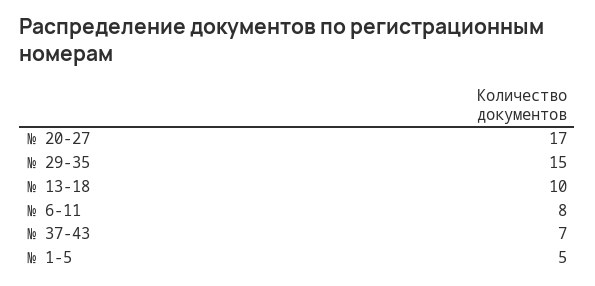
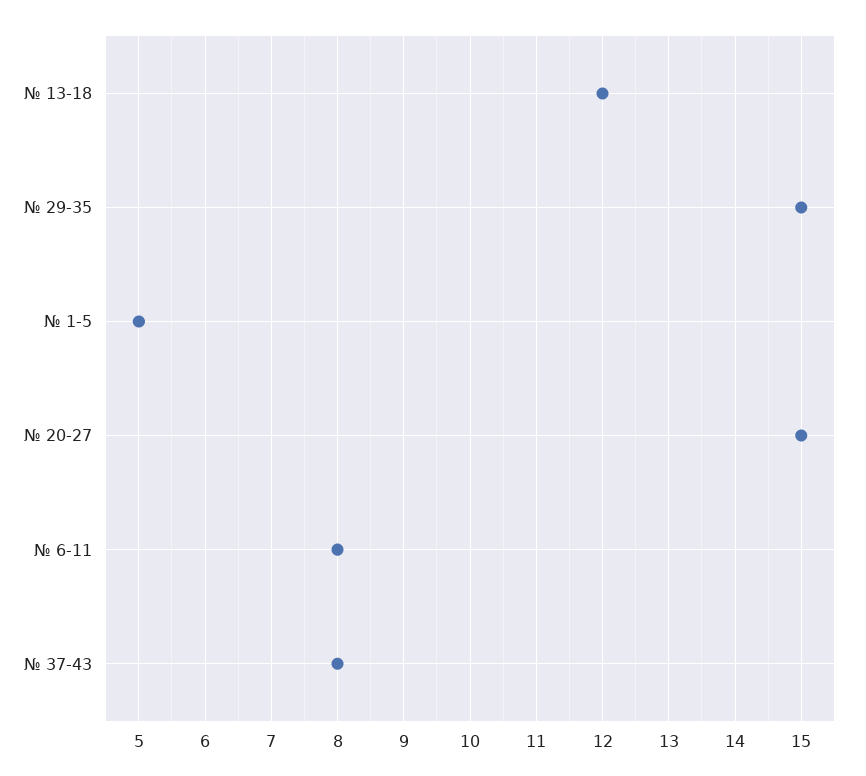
  {
-   "№ 20-27": 17,
+   "№ 20-27": 15,
    "№ 29-35": 15,
-   "№ 13-18": 10,
+   "№ 13-18": 12,
    "№ 6-11": 8,
-   "№ 37-43": 7,
+   "№ 37-43": 8,
    "№ 1-5": 5
  }

